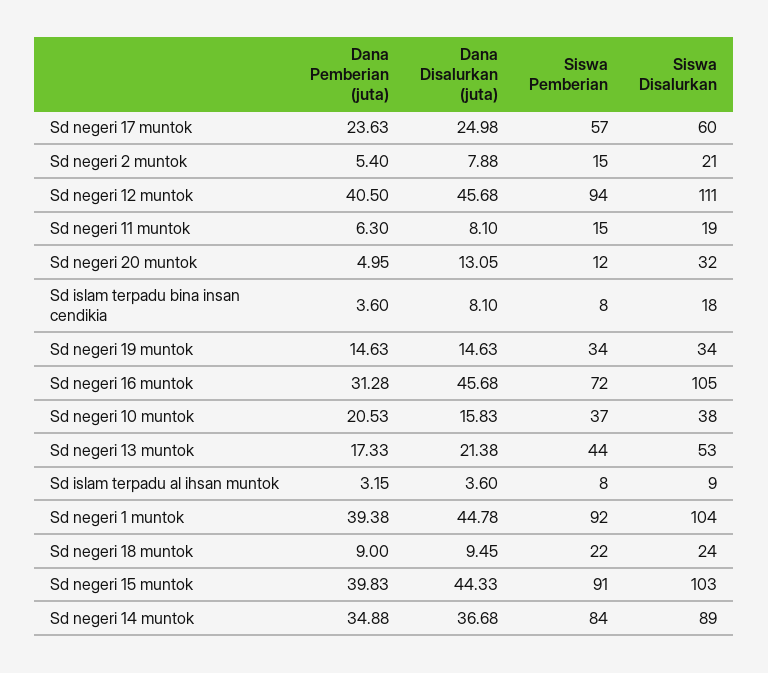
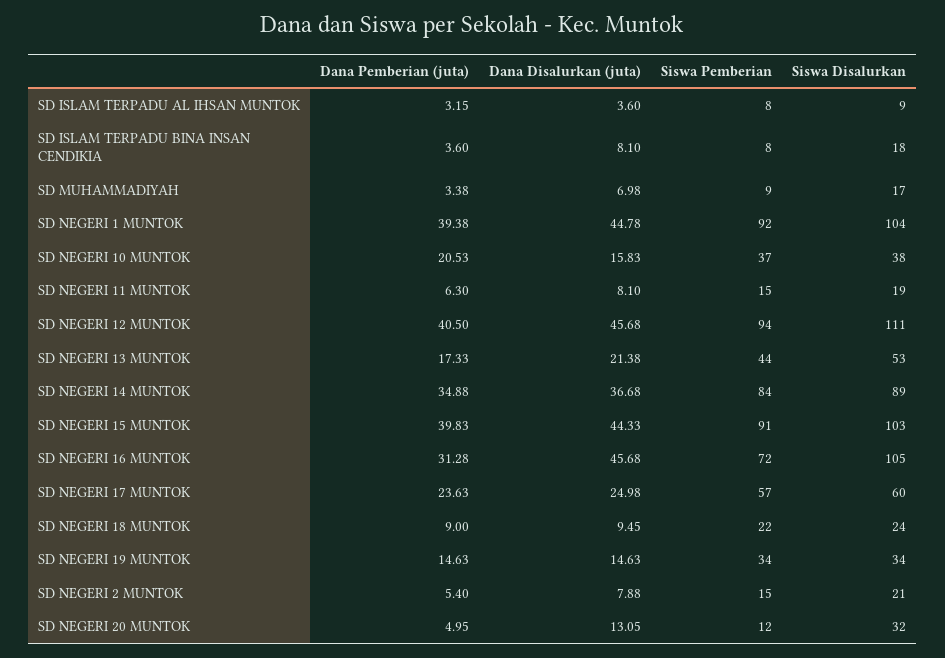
  {
    "Dana Pemberian (juta)": {
      "Sd negeri 17 muntok": 23.63,
      "Sd negeri 2 muntok": 5.4,
      "Sd negeri 12 muntok": 40.5,
      "Sd negeri 11 muntok": 6.3,
      "Sd negeri 20 muntok": 4.95,
      "Sd islam terpadu bina insan cendikia": 3.6,
      "Sd negeri 19 muntok": 14.63,
      "Sd negeri 16 muntok": 31.28,
      "Sd negeri 10 muntok": 20.53,
      "Sd negeri 13 muntok": 17.33,
      "Sd islam terpadu al ihsan muntok": 3.15,
      "Sd negeri 1 muntok": 39.38,
      "Sd negeri 18 muntok": 9,
      "Sd negeri 15 muntok": 39.83,
-     "Sd negeri 14 muntok": 34.88
+     "Sd negeri 14 muntok": 34.88,
+     "SD MUHAMMADIYAH": 3.38
    },
    "Dana Disalurkan (juta)": {
      "Sd negeri 17 muntok": 24.98,
      "Sd negeri 2 muntok": 7.88,
      "Sd negeri 12 muntok": 45.68,
      "Sd negeri 11 muntok": 8.1,
      "Sd negeri 20 muntok": 13.05,
      "Sd islam terpadu bina insan cendikia": 8.1,
      "Sd negeri 19 muntok": 14.63,
      "Sd negeri 16 muntok": 45.68,
      "Sd negeri 10 muntok": 15.83,
      "Sd negeri 13 muntok": 21.38,
      "Sd islam terpadu al ihsan muntok": 3.6,
      "Sd negeri 1 muntok": 44.78,
      "Sd negeri 18 muntok": 9.45,
      "Sd negeri 15 muntok": 44.33,
-     "Sd negeri 14 muntok": 36.68
+     "Sd negeri 14 muntok": 36.68,
+     "SD MUHAMMADIYAH": 6.98
    },
    "Siswa Pemberian": {
      "Sd negeri 17 muntok": 57,
      "Sd negeri 2 muntok": 15,
      "Sd negeri 12 muntok": 94,
      "Sd negeri 11 muntok": 15,
      "Sd negeri 20 muntok": 12,
      "Sd islam terpadu bina insan cendikia": 8,
      "Sd negeri 19 muntok": 34,
      "Sd negeri 16 muntok": 72,
      "Sd negeri 10 muntok": 37,
      "Sd negeri 13 muntok": 44,
      "Sd islam terpadu al ihsan muntok": 8,
      "Sd negeri 1 muntok": 92,
      "Sd negeri 18 muntok": 22,
      "Sd negeri 15 muntok": 91,
-     "Sd negeri 14 muntok": 84
+     "Sd negeri 14 muntok": 84,
+     "SD MUHAMMADIYAH": 9
    },
    "Siswa Disalurkan": {
      "Sd negeri 17 muntok": 60,
      "Sd negeri 2 muntok": 21,
      "Sd negeri 12 muntok": 111,
      "Sd negeri 11 muntok": 19,
      "Sd negeri 20 muntok": 32,
      "Sd islam terpadu bina insan cendikia": 18,
      "Sd negeri 19 muntok": 34,
      "Sd negeri 16 muntok": 105,
      "Sd negeri 10 muntok": 38,
      "Sd negeri 13 muntok": 53,
      "Sd islam terpadu al ihsan muntok": 9,
      "Sd negeri 1 muntok": 104,
      "Sd negeri 18 muntok": 24,
      "Sd negeri 15 muntok": 103,
-     "Sd negeri 14 muntok": 89
+     "Sd negeri 14 muntok": 89,
+     "SD MUHAMMADIYAH": 17
    }
  }

